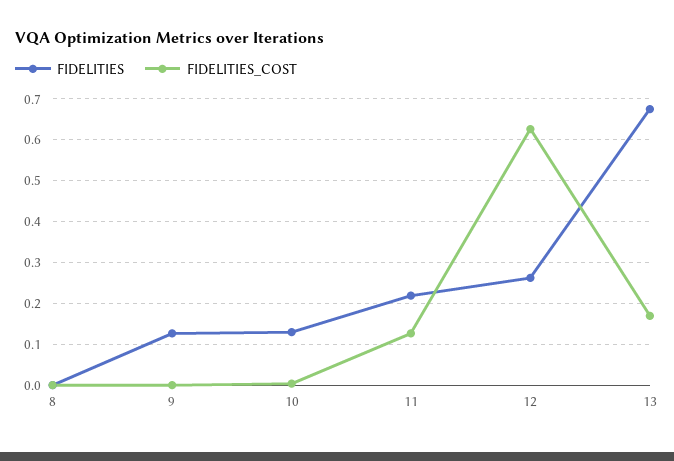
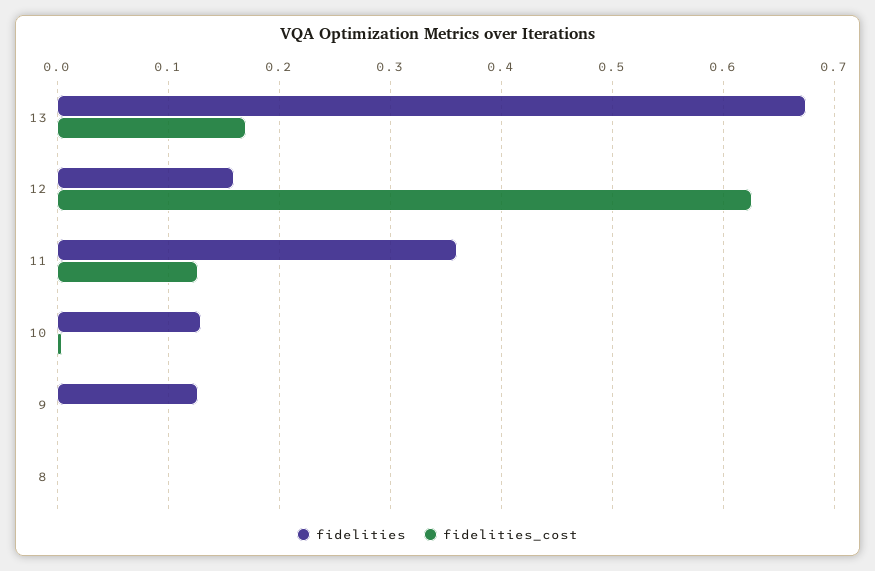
  {
    "FIDELITIES": {
      "8": 0,
      "9": 0.13,
      "10": 0.13,
-     "11": 0.22,
+     "11": 0.36,
-     "12": 0.26,
+     "12": 0.16,
      "13": 0.67
    },
    "FIDELITIES_COST": {
      "8": 0,
      "9": 0,
      "10": 0,
      "11": 0.13,
      "12": 0.63,
      "13": 0.17
    }
  }

